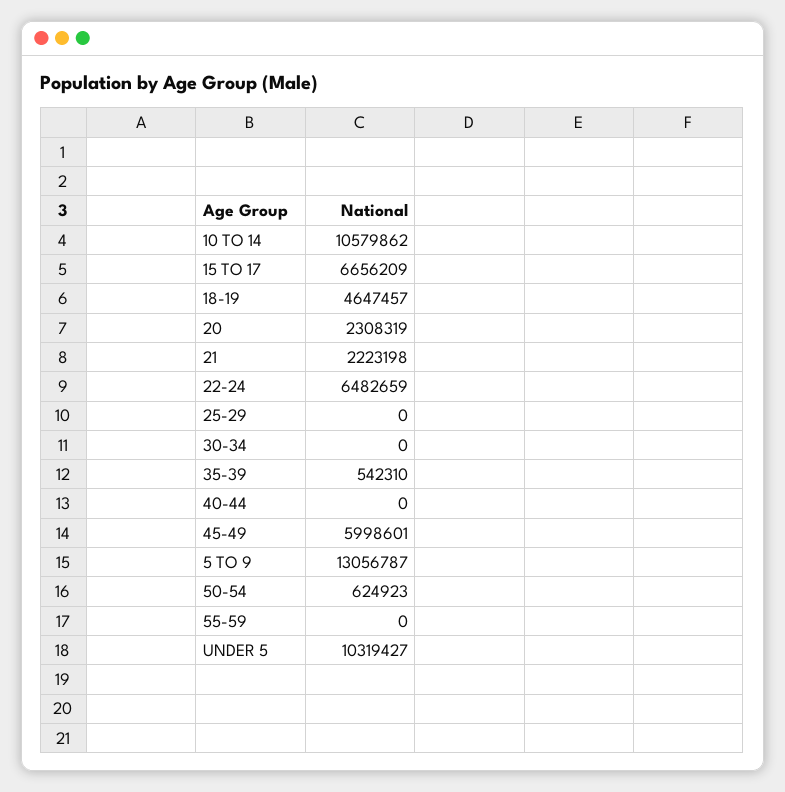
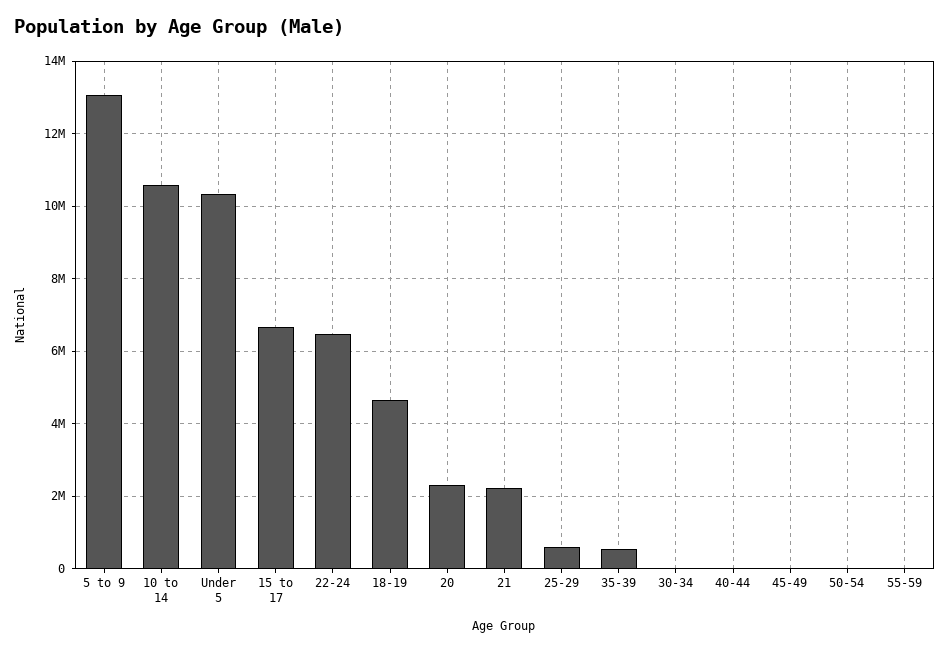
  {
    "10 TO 14": 10579862,
    "15 TO 17": 6656209,
    "18-19": 4647457,
    "20": 2308319,
    "21": 2223198,
    "22-24": 6482659,
-   "25-29": 0,
+   "25-29": 600000,
    "30-34": 0,
    "35-39": 542310,
    "40-44": 0,
-   "45-49": 5998601,
+   "45-49": 0,
    "5 TO 9": 13056787,
-   "50-54": 624923,
+   "50-54": 0,
    "55-59": 0,
    "UNDER 5": 10319427
  }

